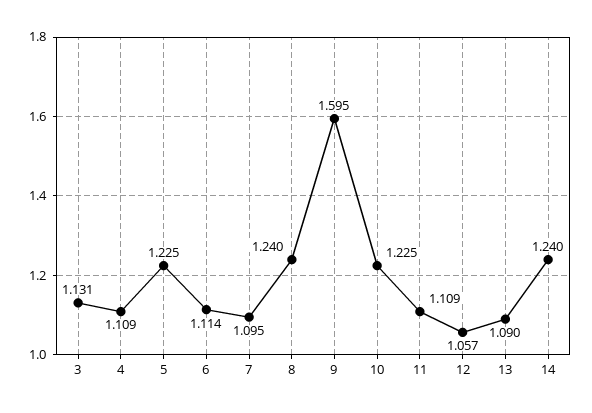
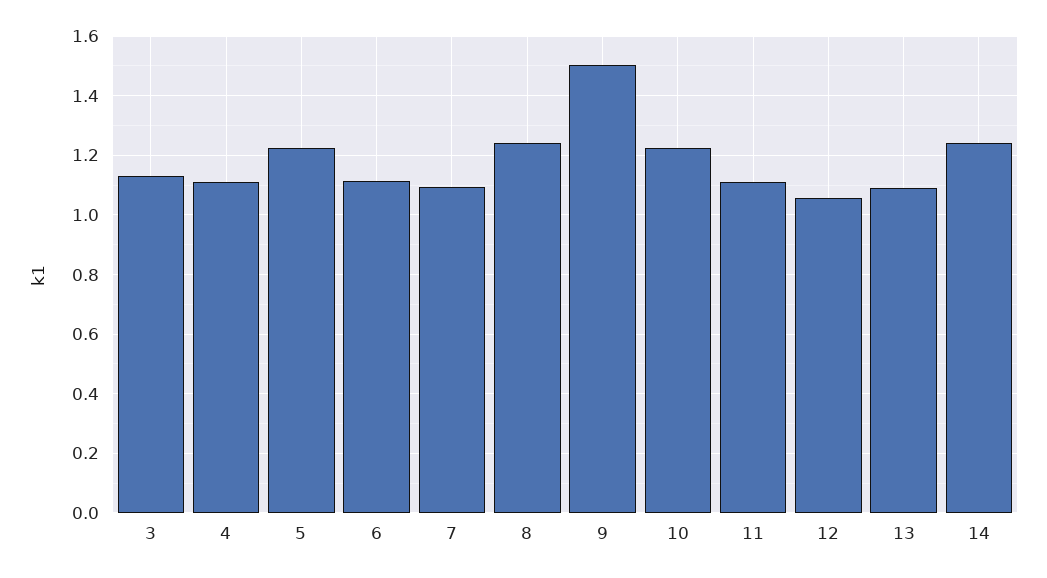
  {
    "3": 1.131,
    "4": 1.109,
    "5": 1.225,
    "6": 1.114,
    "7": 1.095,
    "8": 1.24,
-   "9": 1.595,
+   "9": 1.5,
    "10": 1.225,
    "11": 1.109,
    "12": 1.057,
    "13": 1.09,
    "14": 1.24
  }

